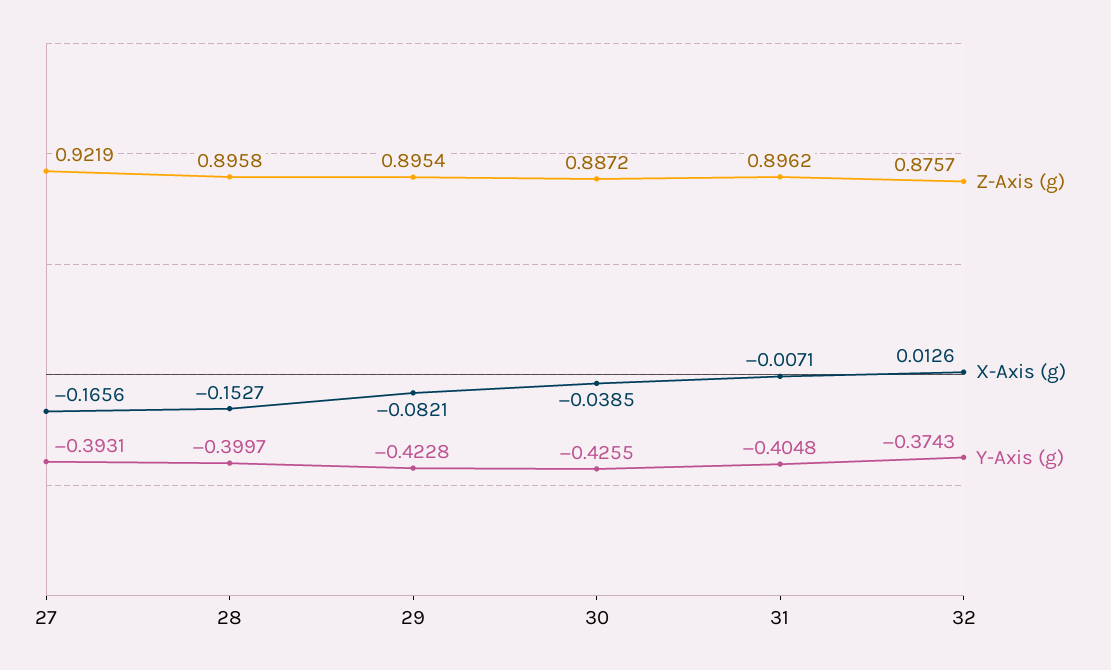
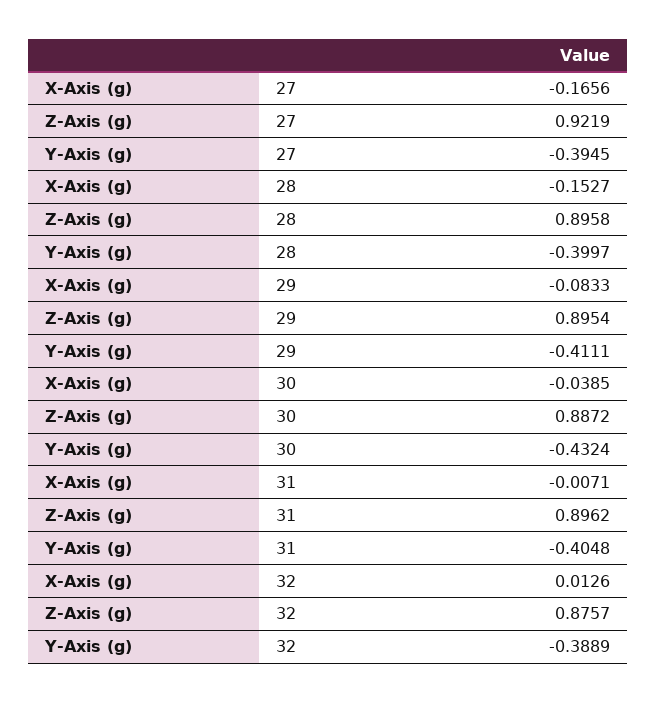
  {
    "Z-Axis (g)": {
      "27": 0.9219,
      "28": 0.8958,
      "29": 0.8954,
      "30": 0.8872,
      "31": 0.8962,
      "32": 0.8757
    },
    "X-Axis (g)": {
      "27": -0.1656,
      "28": -0.1527,
-     "29": -0.0821,
+     "29": -0.0833,
      "30": -0.0385,
      "31": -0.0071,
      "32": 0.0126
    },
    "Y-Axis (g)": {
-     "27": -0.3931,
+     "27": -0.3945,
      "28": -0.3997,
-     "29": -0.4228,
+     "29": -0.4111,
-     "30": -0.4255,
+     "30": -0.4324,
      "31": -0.4048,
-     "32": -0.3743
+     "32": -0.3889
    }
  }

